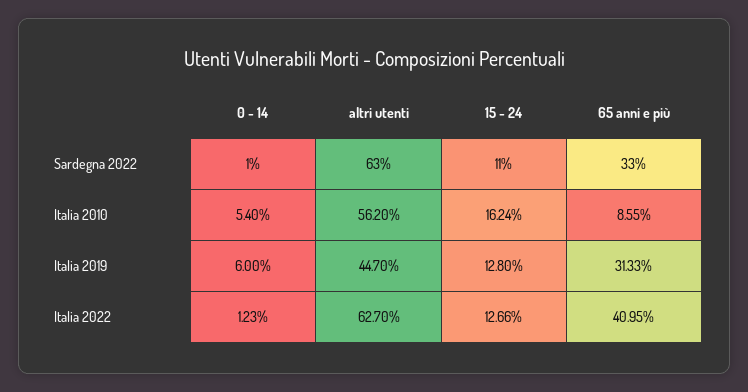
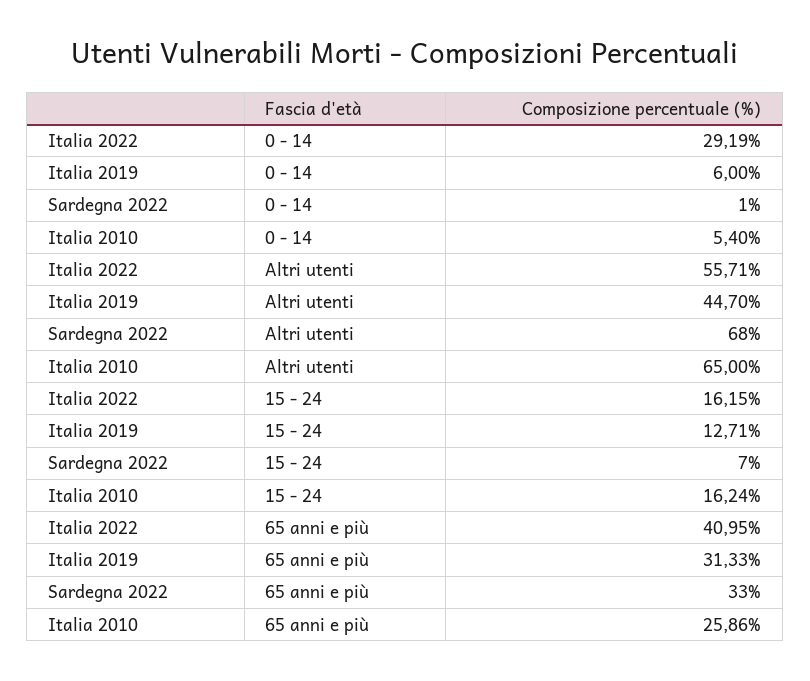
  {
    "0 - 14": {
      "Sardegna 2022": 1,
      "Italia 2010": 5.4,
      "Italia 2019": 6,
-     "Italia 2022": 1.23
+     "Italia 2022": 29.19
    },
    "altri utenti": {
-     "Sardegna 2022": 63,
+     "Sardegna 2022": 68,
-     "Italia 2010": 56.2,
+     "Italia 2010": 65,
      "Italia 2019": 44.7,
-     "Italia 2022": 62.7
+     "Italia 2022": 55.71
    },
    "15 - 24": {
-     "Sardegna 2022": 11,
+     "Sardegna 2022": 7,
      "Italia 2010": 16.24,
-     "Italia 2019": 12.8,
+     "Italia 2019": 12.71,
-     "Italia 2022": 12.66
+     "Italia 2022": 16.15
    },
    "65 anni e più": {
      "Sardegna 2022": 33,
-     "Italia 2010": 8.55,
+     "Italia 2010": 25.86,
      "Italia 2019": 31.33,
      "Italia 2022": 40.95
    }
  }

